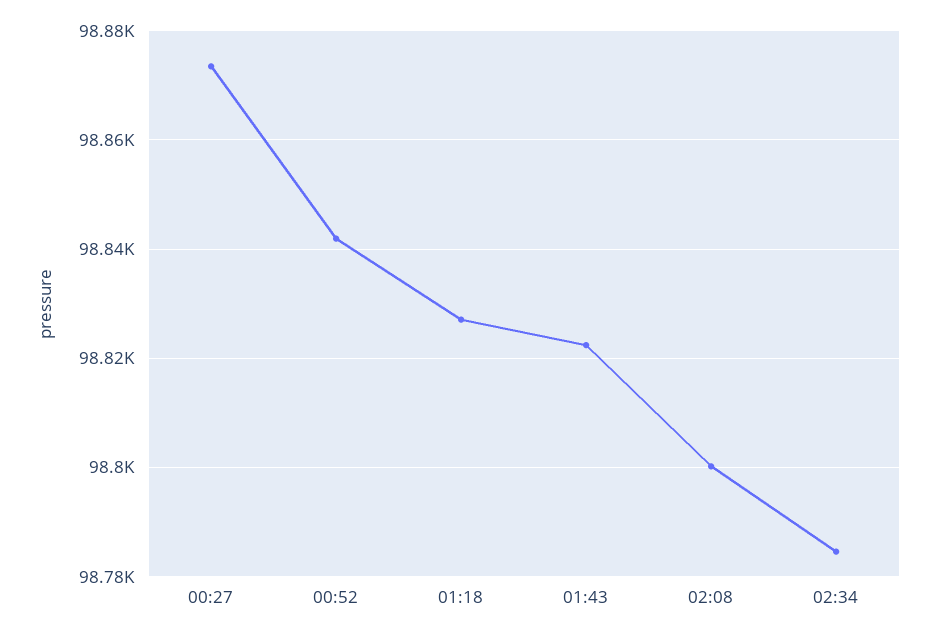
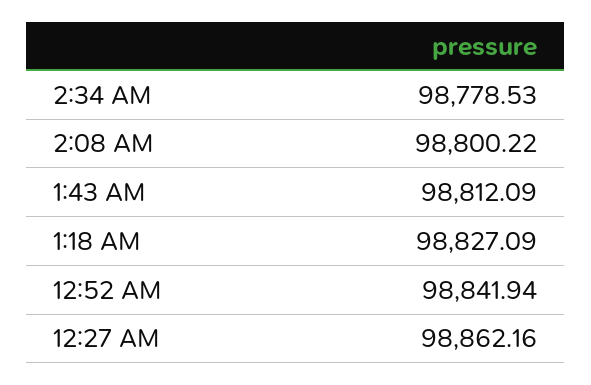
  {
-   "00:27": 98874,
+   "00:27": 98862.16,
    "00:52": 98841.94,
    "01:18": 98827.09,
-   "01:43": 98822,
+   "01:43": 98812.09,
    "02:08": 98800.22,
-   "02:34": 98784
+   "02:34": 98778.53
  }

